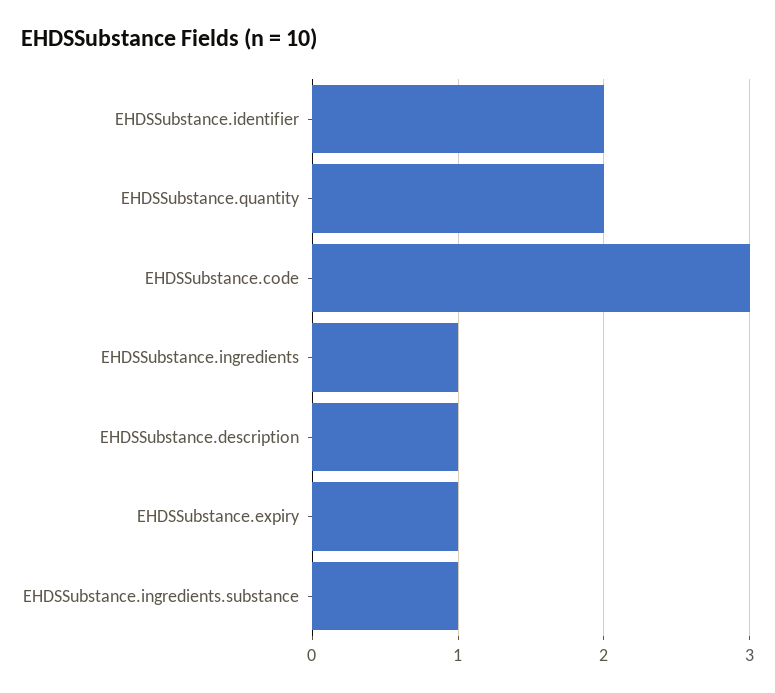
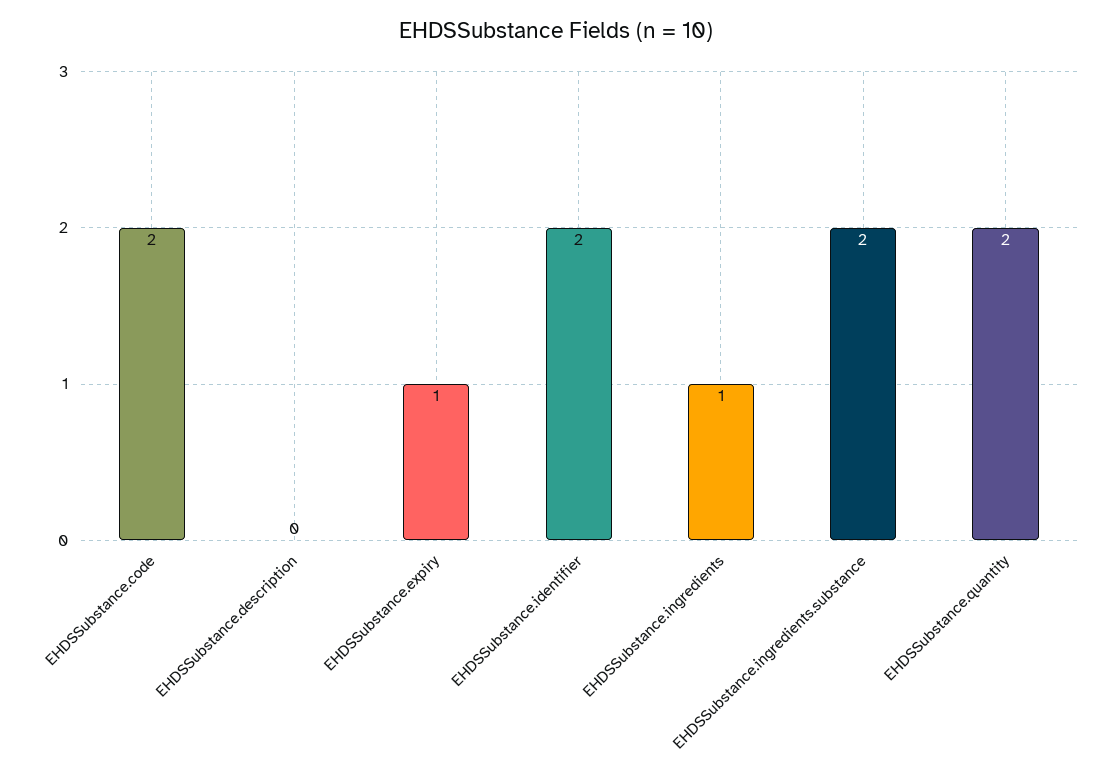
  {
    "EHDSSubstance.identifier": 2,
    "EHDSSubstance.quantity": 2,
-   "EHDSSubstance.code": 3,
+   "EHDSSubstance.code": 2,
    "EHDSSubstance.ingredients": 1,
-   "EHDSSubstance.description": 1,
+   "EHDSSubstance.description": 0,
    "EHDSSubstance.expiry": 1,
-   "EHDSSubstance.ingredients.substance": 1
+   "EHDSSubstance.ingredients.substance": 2
  }

